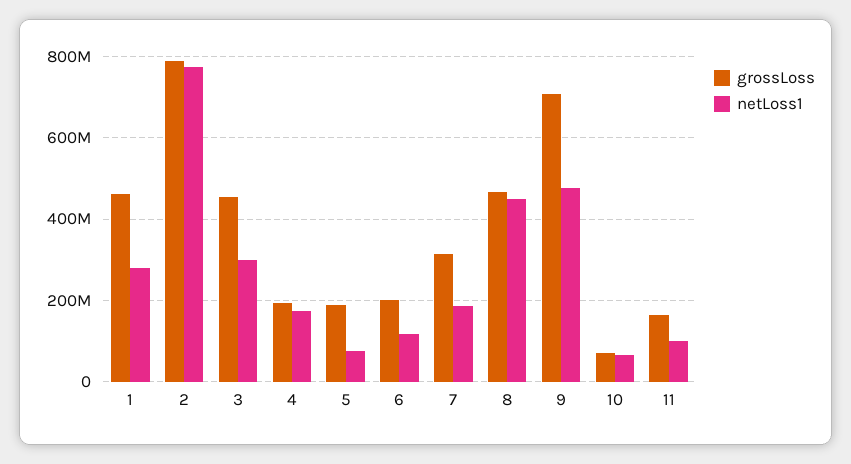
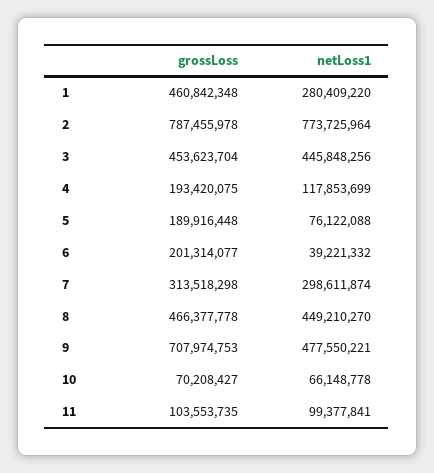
  {
    "grossLoss": {
      "1": 460842348,
      "2": 787455978,
      "3": 453623704,
      "4": 193420075,
      "5": 189916448,
      "6": 201314077,
      "7": 313518298,
      "8": 466377778,
      "9": 707974753,
      "10": 70208427,
-     "11": 160000000
+     "11": 103553735
    },
    "netLoss1": {
      "1": 280409220,
      "2": 773725964,
-     "3": 300000000,
+     "3": 445848256,
-     "4": 180000000,
+     "4": 117853699,
      "5": 76122088,
-     "6": 120000000,
+     "6": 39221332,
-     "7": 180000000,
+     "7": 298611874,
      "8": 449210270,
      "9": 477550221,
      "10": 66148778,
      "11": 99377841
    }
  }

